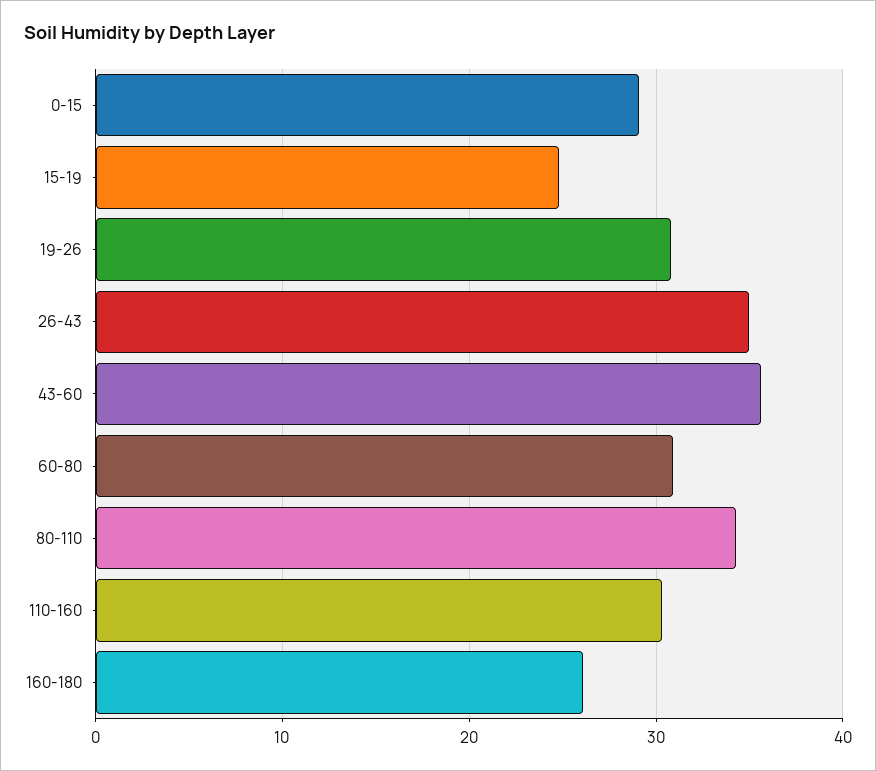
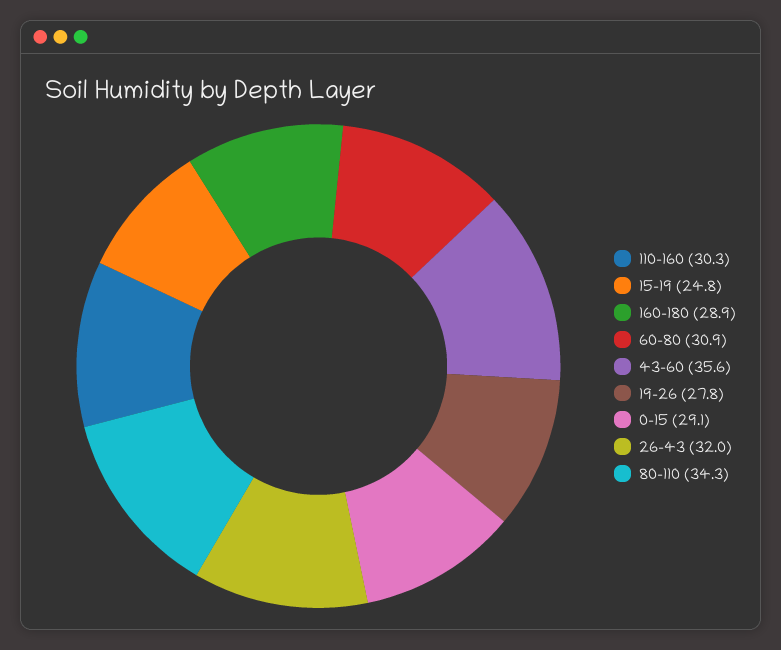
  {
    "0-15": 29.1,
    "15-19": 24.8,
-   "19-26": 31,
+   "19-26": 27.8,
-   "26-43": 35,
+   "26-43": 32,
    "43-60": 35.6,
    "60-80": 30.9,
    "80-110": 34.3,
    "110-160": 30.3,
-   "160-180": 26
+   "160-180": 28.9
  }

